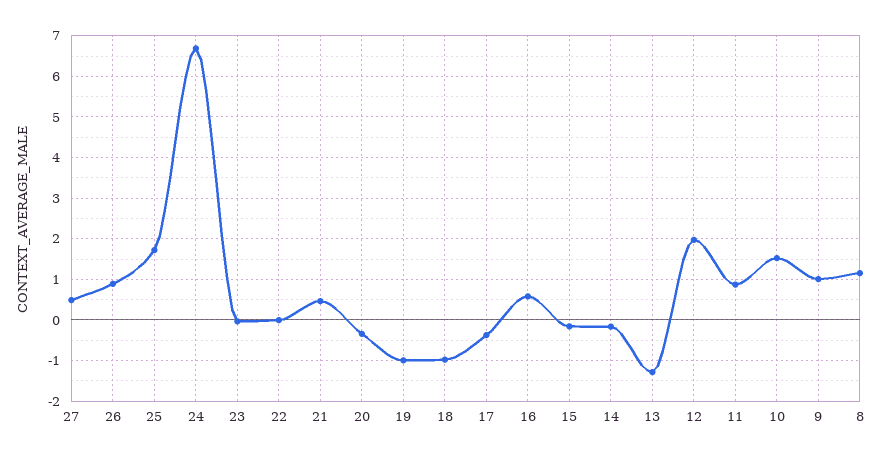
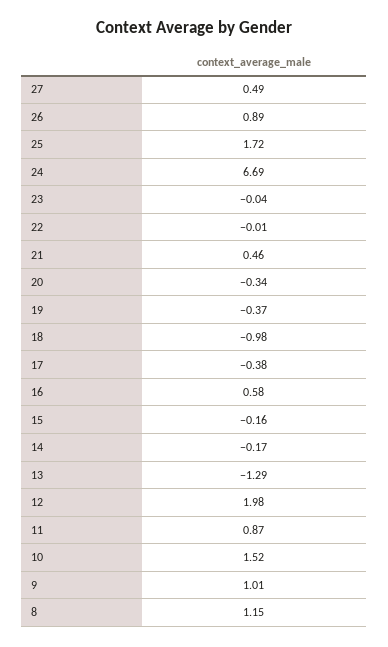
  {
    "27": 0.49,
    "26": 0.89,
    "25": 1.72,
    "24": 6.69,
    "23": -0.04,
    "22": -0.01,
    "21": 0.46,
    "20": -0.34,
-   "19": -1,
+   "19": -0.37,
    "18": -0.98,
    "17": -0.38,
    "16": 0.58,
    "15": -0.16,
    "14": -0.17,
    "13": -1.29,
    "12": 1.98,
    "11": 0.87,
    "10": 1.52,
    "9": 1.01,
    "8": 1.15
  }

